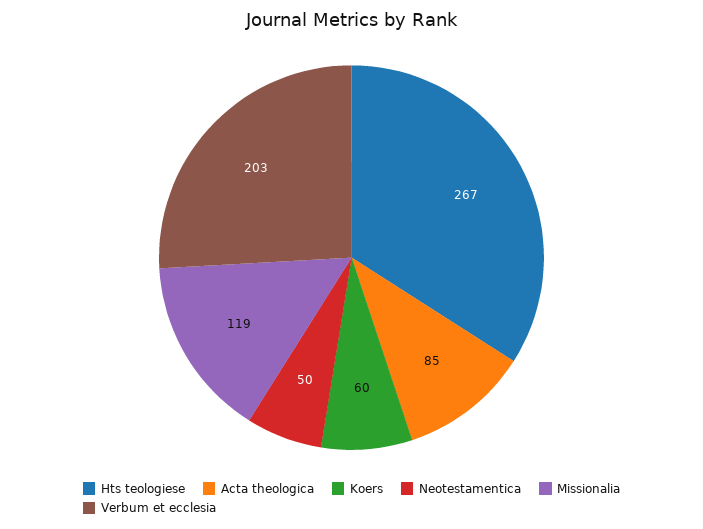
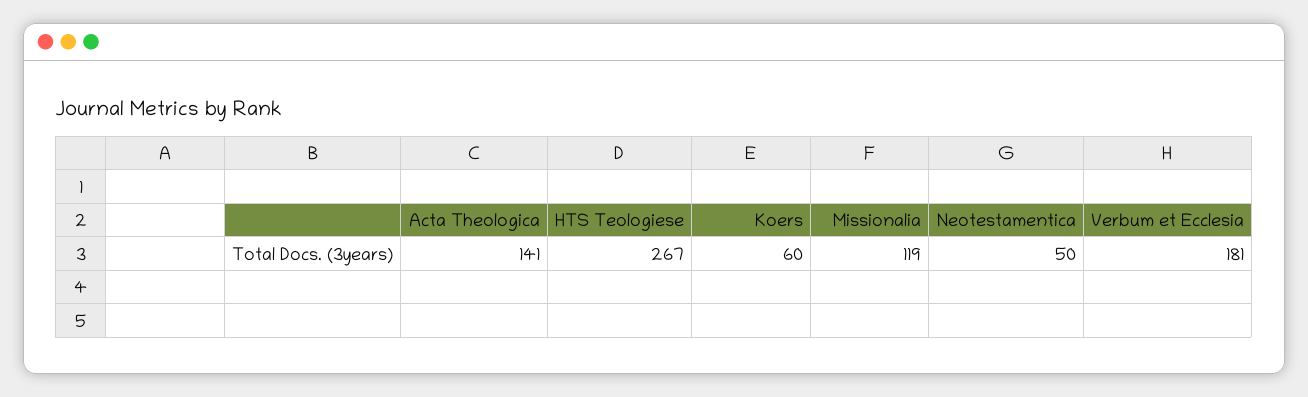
  {
    "Hts teologiese": 267,
-   "Acta theologica": 85,
+   "Acta theologica": 141,
    "Koers": 60,
    "Neotestamentica": 50,
    "Missionalia": 119,
-   "Verbum et ecclesia": 203
+   "Verbum et ecclesia": 181
  }

